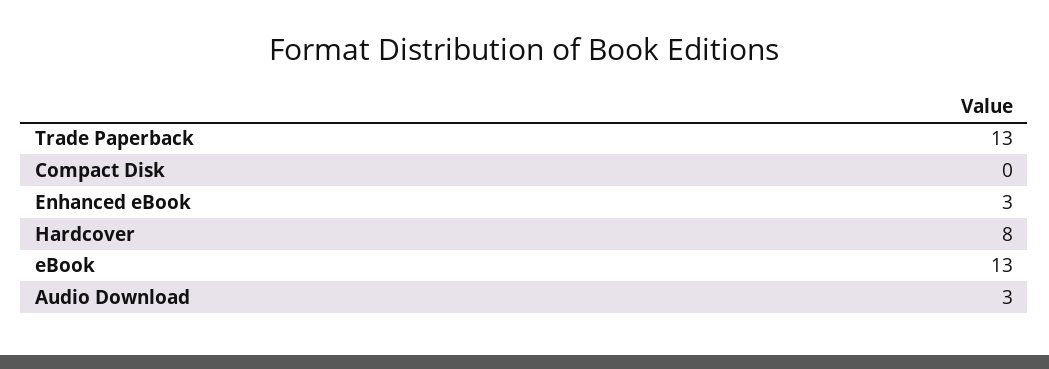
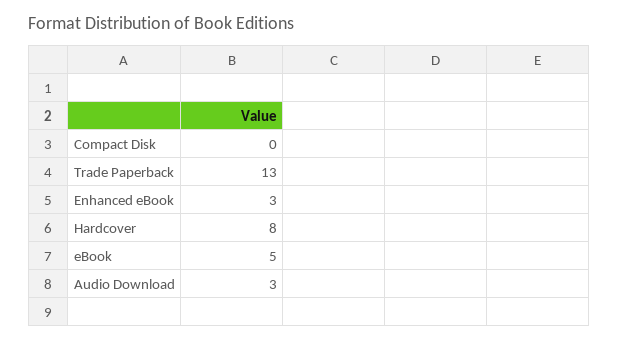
  {
    "Trade Paperback": 13,
    "Compact Disk": 0,
    "Enhanced eBook": 3,
    "Hardcover": 8,
-   "eBook": 13,
+   "eBook": 5,
    "Audio Download": 3
  }

